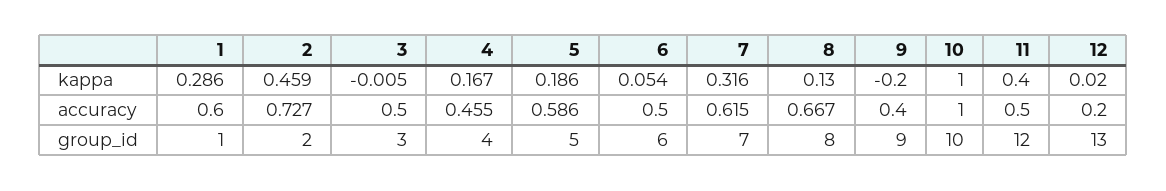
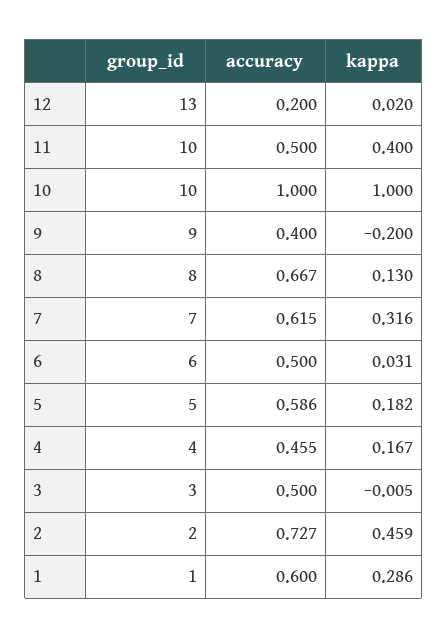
  {
    "1": {
      "kappa": 0.286,
      "accuracy": 0.6,
      "group_id": 1
    },
    "2": {
      "kappa": 0.459,
      "accuracy": 0.727,
      "group_id": 2
    },
    "3": {
      "kappa": -0.005,
      "accuracy": 0.5,
      "group_id": 3
    },
    "4": {
      "kappa": 0.167,
      "accuracy": 0.455,
      "group_id": 4
    },
    "5": {
-     "kappa": 0.186,
+     "kappa": 0.182,
      "accuracy": 0.586,
      "group_id": 5
    },
    "6": {
-     "kappa": 0.054,
+     "kappa": 0.031,
      "accuracy": 0.5,
      "group_id": 6
    },
    "7": {
      "kappa": 0.316,
      "accuracy": 0.615,
      "group_id": 7
    },
    "8": {
      "kappa": 0.13,
      "accuracy": 0.667,
      "group_id": 8
    },
    "9": {
      "kappa": -0.2,
      "accuracy": 0.4,
      "group_id": 9
    },
    "10": {
      "kappa": 1,
      "accuracy": 1,
      "group_id": 10
    },
    "11": {
      "kappa": 0.4,
      "accuracy": 0.5,
-     "group_id": 12
+     "group_id": 10
    },
    "12": {
      "kappa": 0.02,
      "accuracy": 0.2,
      "group_id": 13
    }
  }

